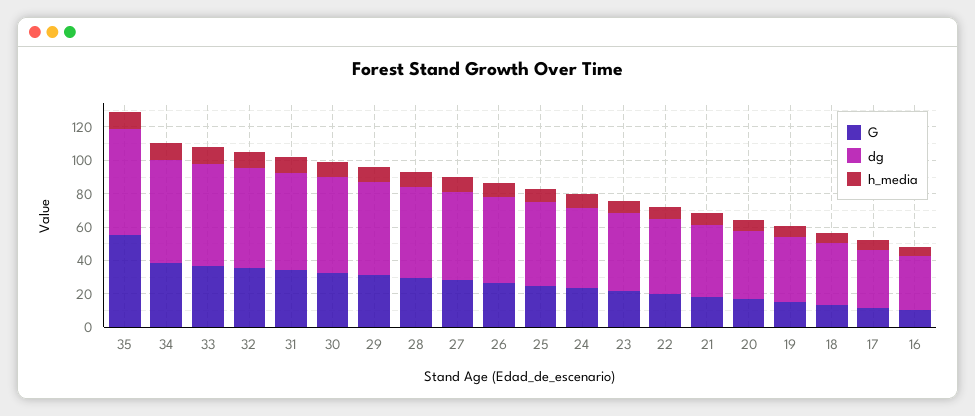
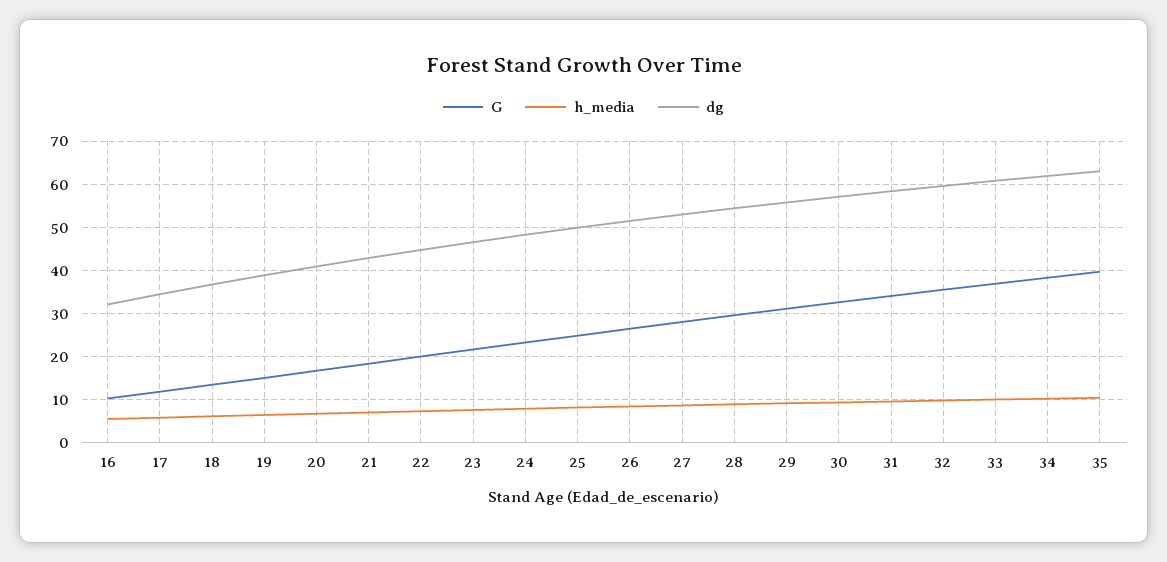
  {
    "G": {
-     "35": 55,
+     "35": 40,
      "34": 38,
      "33": 36,
      "32": 36,
      "31": 34,
      "30": 32,
      "29": 32,
      "28": 30,
      "27": 28,
      "26": 26,
      "25": 24,
      "24": 24,
      "23": 22,
      "22": 20,
      "21": 18,
      "20": 16,
      "19": 16,
      "18": 14,
      "17": 12,
      "16": 10
    },
    "dg": {
      "35": 64,
      "34": 62,
      "33": 60,
      "32": 60,
      "31": 58,
      "30": 58,
      "29": 56,
      "28": 54,
      "27": 52,
      "26": 52,
      "25": 50,
      "24": 48,
      "23": 46,
      "22": 44,
      "21": 42,
      "20": 40,
      "19": 38,
      "18": 36,
      "17": 34,
      "16": 32
    },
    "h_media": {
      "35": 10,
      "34": 10,
      "33": 10,
      "32": 10,
      "31": 10,
      "30": 10,
      "29": 10,
      "28": 8,
      "27": 8,
      "26": 8,
      "25": 8,
      "24": 8,
      "23": 8,
      "22": 8,
      "21": 8,
      "20": 6,
      "19": 6,
      "18": 6,
      "17": 6,
      "16": 6
    }
  }

